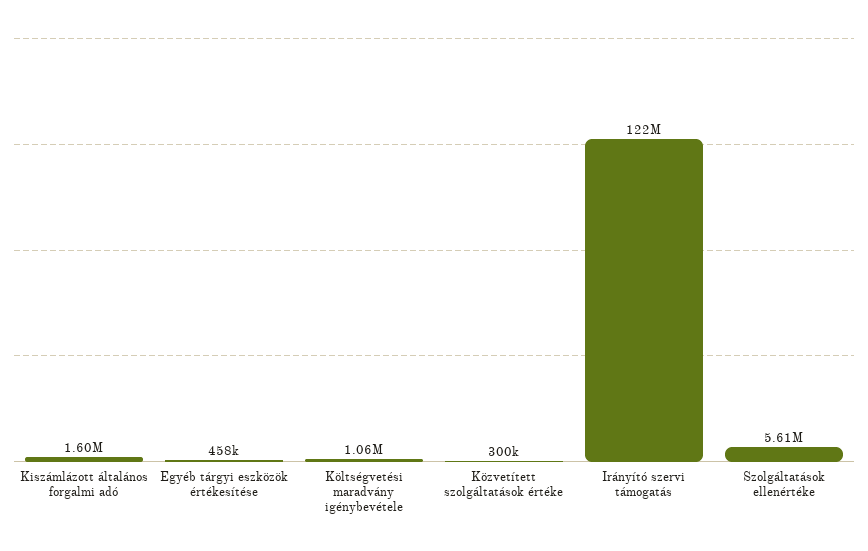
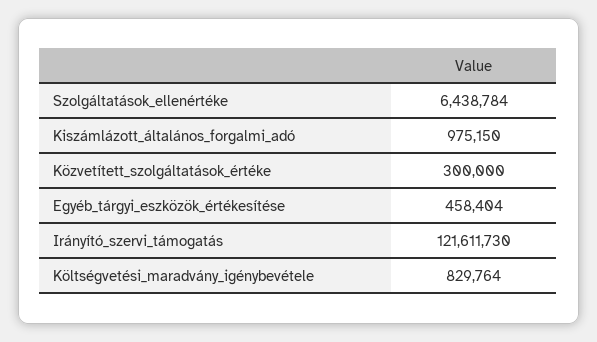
  {
-   "Kiszámlázott általános forgalmi adó": 1600000,
+   "Kiszámlázott általános forgalmi adó": 975150,
    "Egyéb tárgyi eszközök értékesítése": 458404,
-   "Költségvetési maradvány igénybevétele": 1060000,
+   "Költségvetési maradvány igénybevétele": 829764,
    "Közvetített szolgáltatások értéke": 300000,
    "Irányító szervi támogatás": 121611730,
-   "Szolgáltatások ellenértéke": 5610000
+   "Szolgáltatások ellenértéke": 6438784
  }

